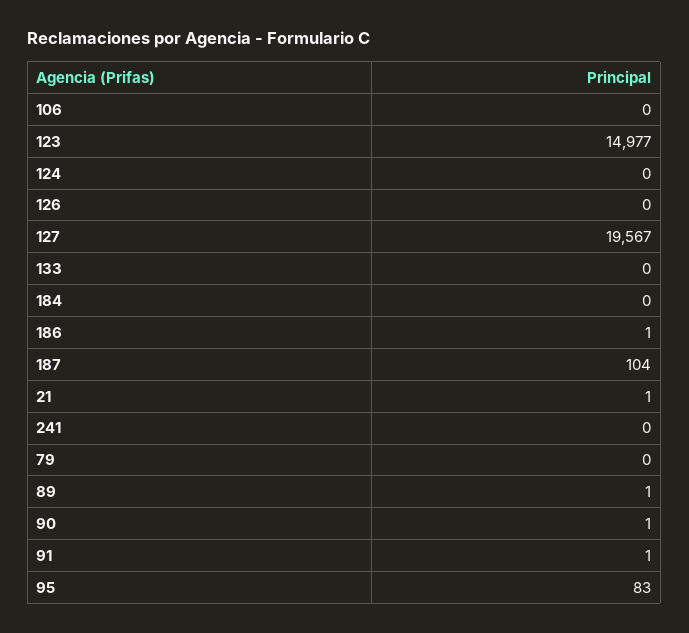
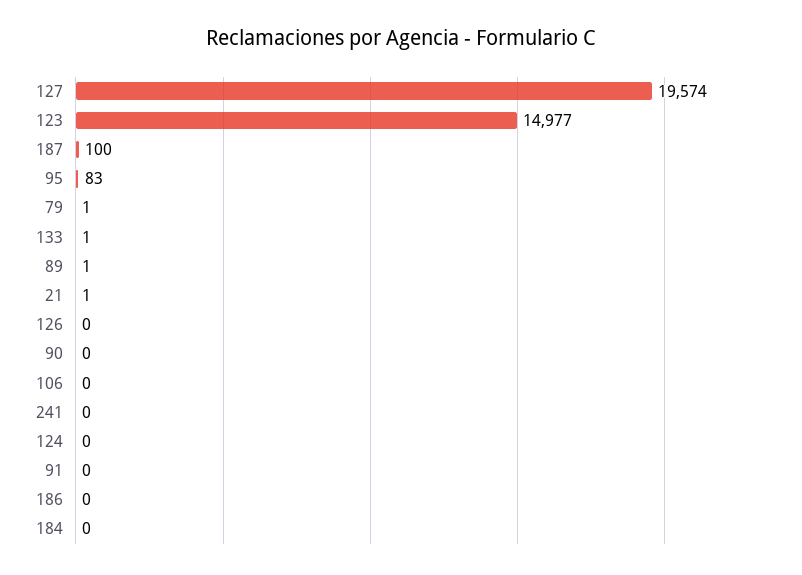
  {
    "106": 0,
    "123": 14977,
    "124": 0,
    "126": 0,
-   "127": 19567,
+   "127": 19574,
-   "133": 0,
+   "133": 1,
    "184": 0,
-   "186": 1,
+   "186": 0,
-   "187": 104,
+   "187": 100,
    "21": 1,
    "241": 0,
-   "79": 0,
+   "79": 1,
    "89": 1,
-   "90": 1,
+   "90": 0,
-   "91": 1,
+   "91": 0,
    "95": 83
  }

